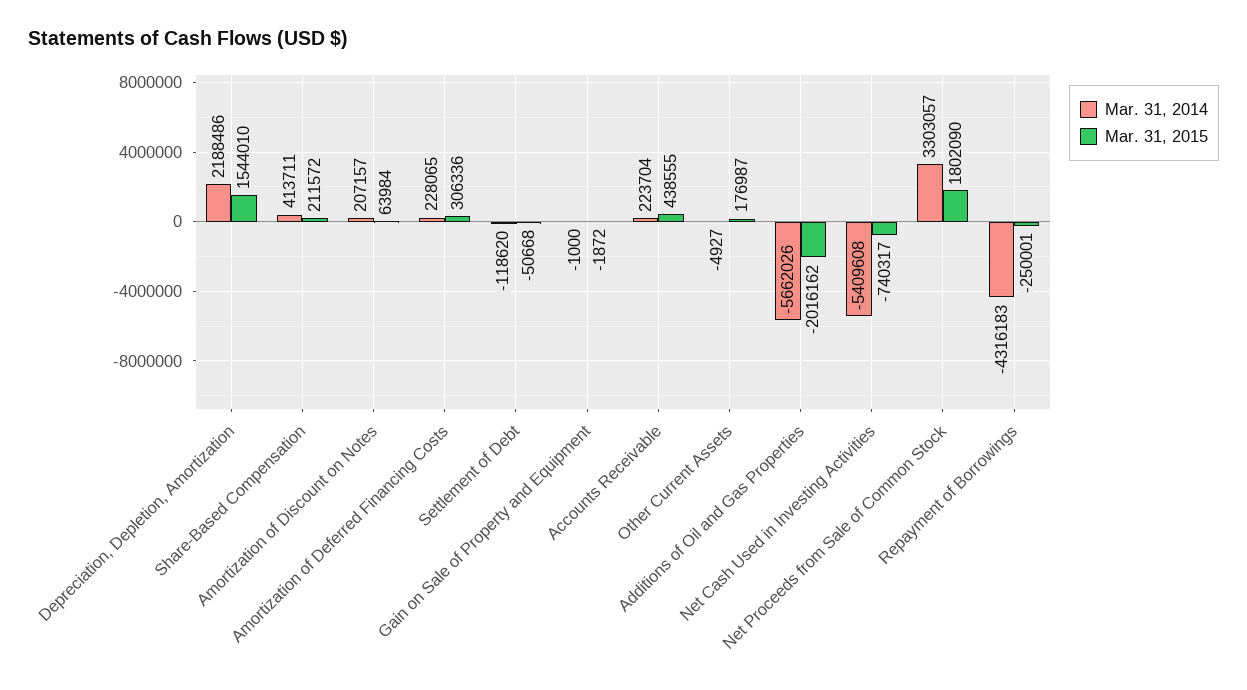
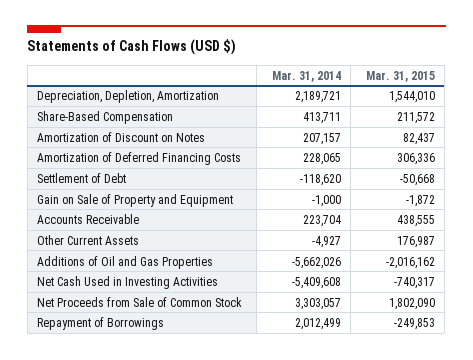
  {
    "Mar. 31, 2014": {
-     "Depreciation, Depletion, Amortization": 2188486,
+     "Depreciation, Depletion, Amortization": 2189721,
      "Share-Based Compensation": 413711,
      "Amortization of Discount on Notes": 207157,
      "Amortization of Deferred Financing Costs": 228065,
      "Settlement of Debt": -118620,
      "Gain on Sale of Property and Equipment": -1000,
      "Accounts Receivable": 223704,
      "Other Current Assets": -4927,
      "Additions of Oil and Gas Properties": -5662026,
      "Net Cash Used in Investing Activities": -5409608,
      "Net Proceeds from Sale of Common Stock": 3303057,
-     "Repayment of Borrowings": -4316183
+     "Repayment of Borrowings": 2012499
    },
    "Mar. 31, 2015": {
      "Depreciation, Depletion, Amortization": 1544010,
      "Share-Based Compensation": 211572,
-     "Amortization of Discount on Notes": 63984,
+     "Amortization of Discount on Notes": 82437,
      "Amortization of Deferred Financing Costs": 306336,
      "Settlement of Debt": -50668,
      "Gain on Sale of Property and Equipment": -1872,
      "Accounts Receivable": 438555,
      "Other Current Assets": 176987,
      "Additions of Oil and Gas Properties": -2016162,
      "Net Cash Used in Investing Activities": -740317,
      "Net Proceeds from Sale of Common Stock": 1802090,
-     "Repayment of Borrowings": -250001
+     "Repayment of Borrowings": -249853
    }
  }

